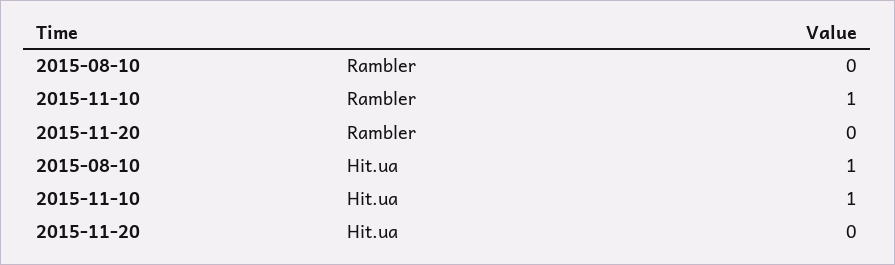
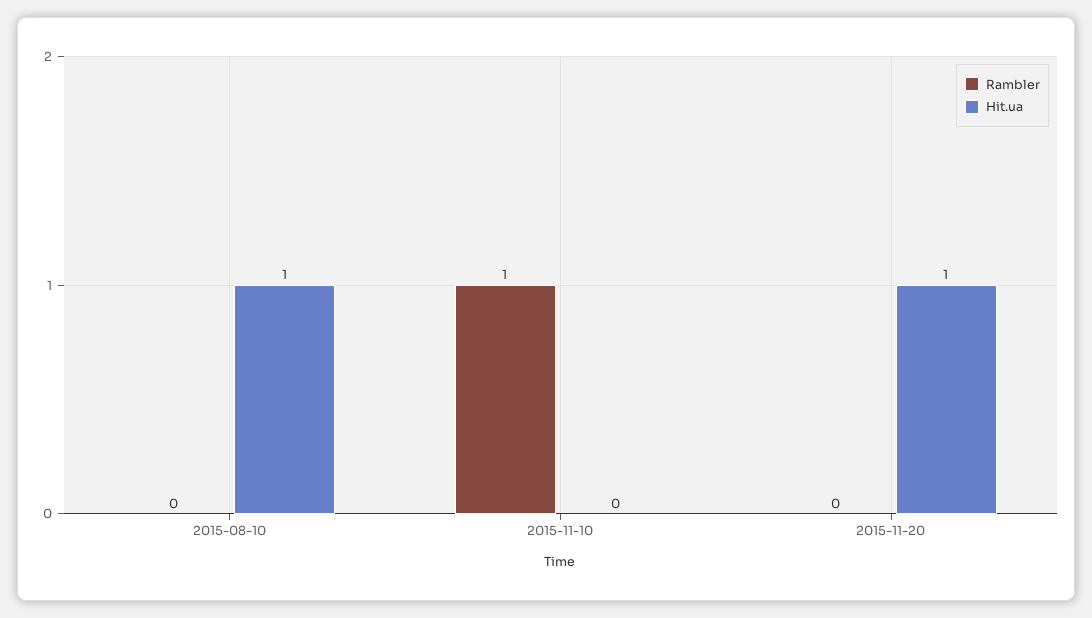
  {
    "Rambler": {
      "2015-08-10": 0,
      "2015-11-10": 1,
      "2015-11-20": 0
    },
    "Hit.ua": {
      "2015-08-10": 1,
-     "2015-11-10": 1,
+     "2015-11-10": 0,
-     "2015-11-20": 0
+     "2015-11-20": 1
    }
  }

